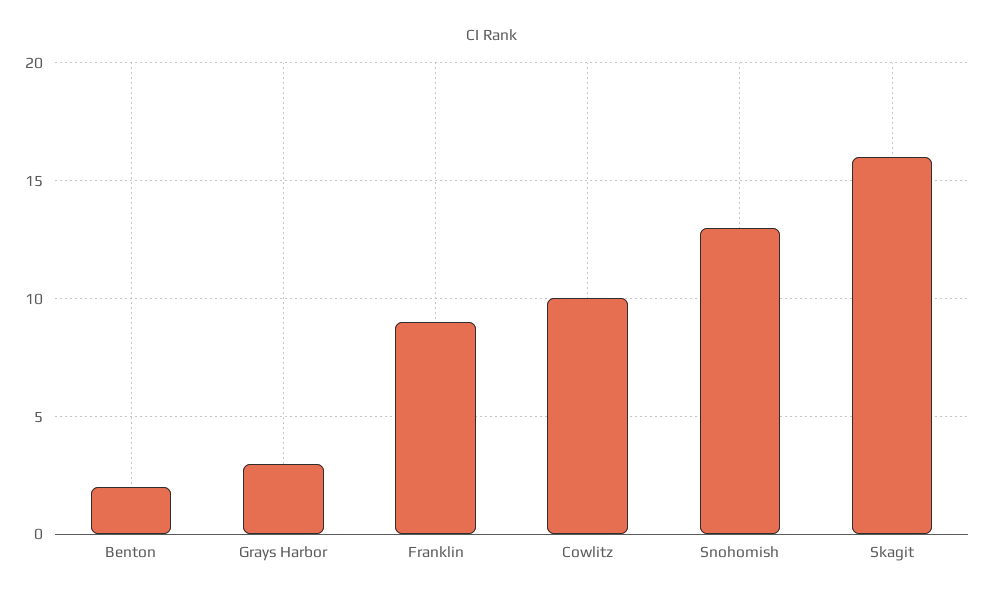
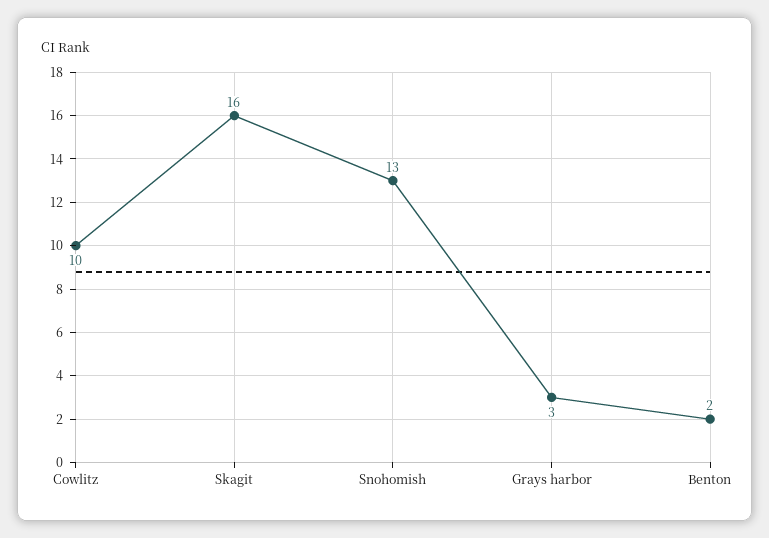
  {
    "Benton": 2,
    "Grays Harbor": 3,
-   "Franklin": 9,
    "Cowlitz": 10,
    "Snohomish": 13,
    "Skagit": 16
  }

